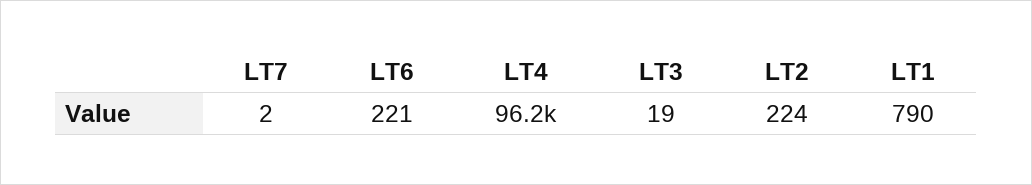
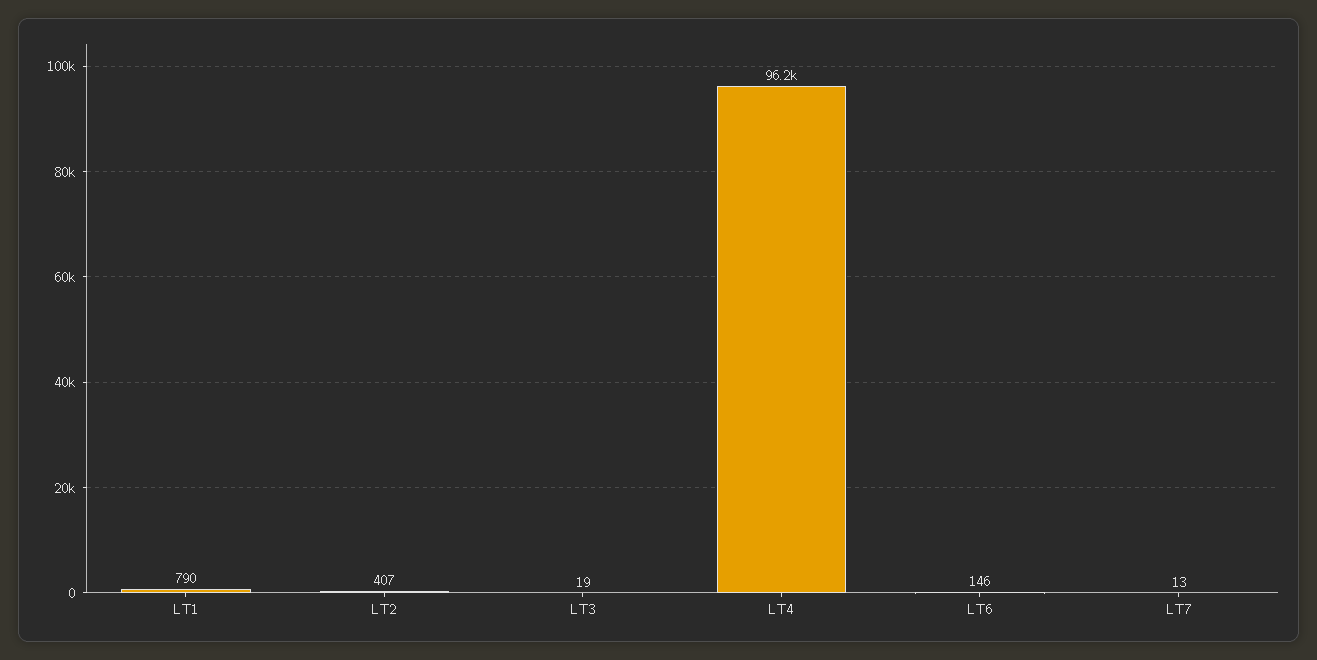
  {
-   "LT7": 2,
+   "LT7": 13,
-   "LT6": 221,
+   "LT6": 146,
    "LT4": 96200,
    "LT3": 19,
-   "LT2": 224,
+   "LT2": 407,
    "LT1": 790
  }

